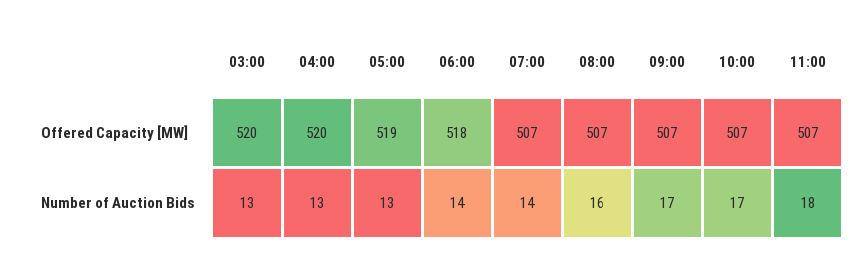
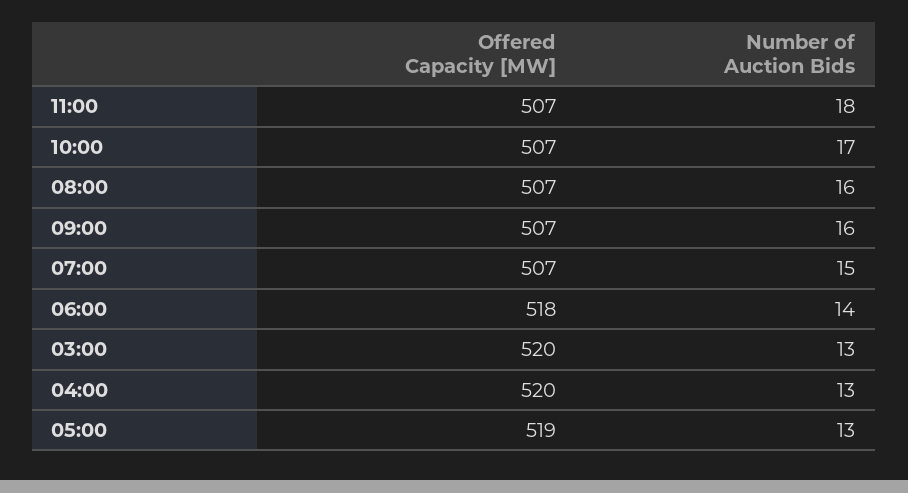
  {
    "03:00": {
      "Offered Capacity [MW]": 520,
      "Number of Auction Bids": 13
    },
    "04:00": {
      "Offered Capacity [MW]": 520,
      "Number of Auction Bids": 13
    },
    "05:00": {
      "Offered Capacity [MW]": 519,
      "Number of Auction Bids": 13
    },
    "06:00": {
      "Offered Capacity [MW]": 518,
      "Number of Auction Bids": 14
    },
    "07:00": {
      "Offered Capacity [MW]": 507,
-     "Number of Auction Bids": 14
+     "Number of Auction Bids": 15
    },
    "08:00": {
      "Offered Capacity [MW]": 507,
      "Number of Auction Bids": 16
    },
    "09:00": {
      "Offered Capacity [MW]": 507,
-     "Number of Auction Bids": 17
+     "Number of Auction Bids": 16
    },
    "10:00": {
      "Offered Capacity [MW]": 507,
      "Number of Auction Bids": 17
    },
    "11:00": {
      "Offered Capacity [MW]": 507,
      "Number of Auction Bids": 18
    }
  }

